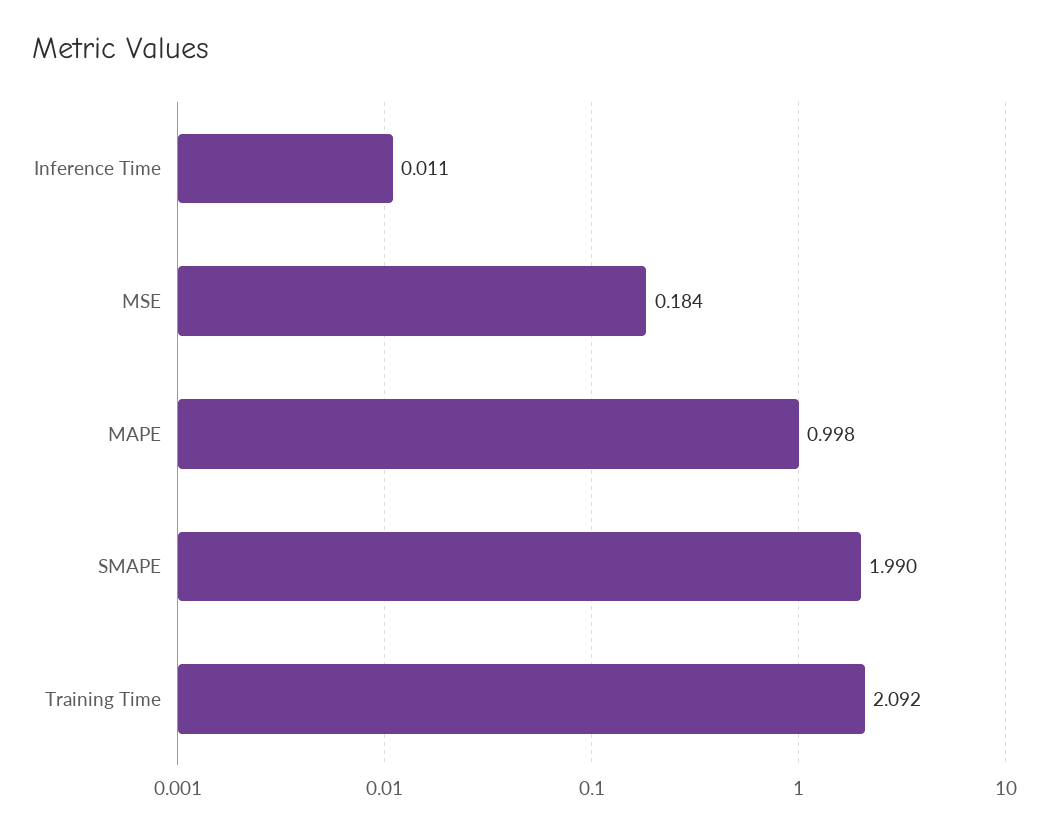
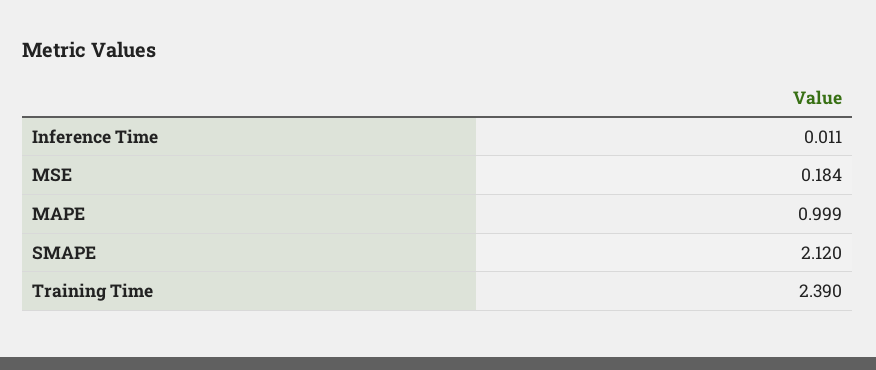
  {
    "Inference Time": 0.011,
    "MSE": 0.184,
-   "MAPE": 0.998,
+   "MAPE": 0.999,
-   "SMAPE": 1.99,
+   "SMAPE": 2.12,
-   "Training Time": 2.092
+   "Training Time": 2.39
  }

